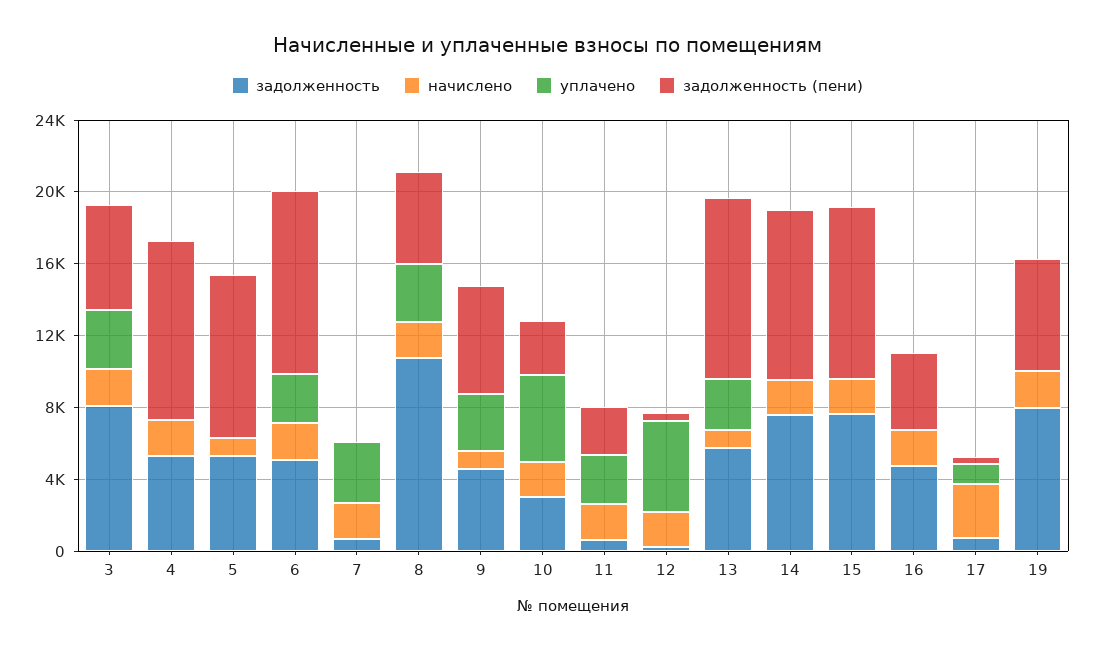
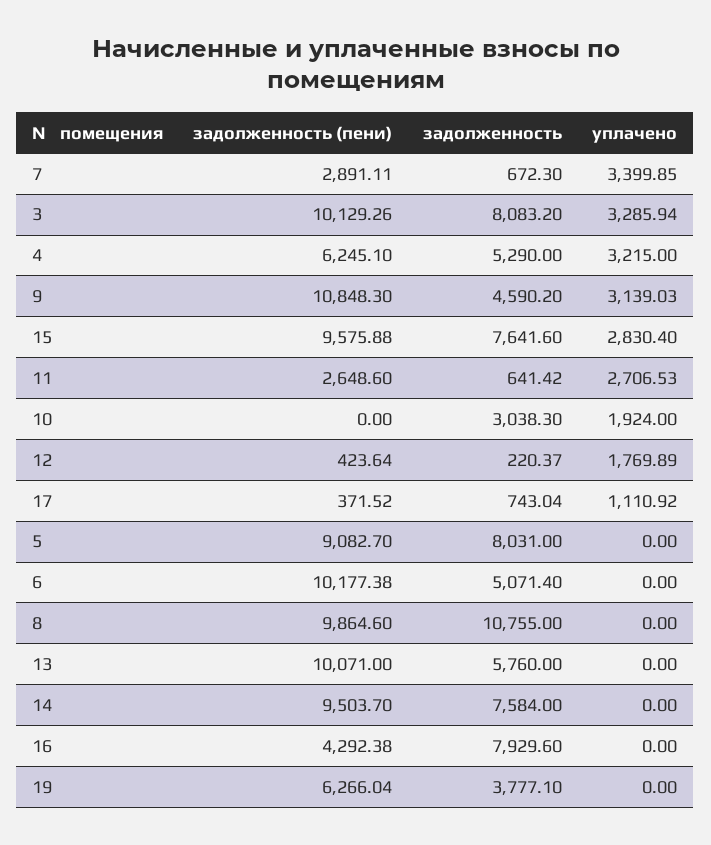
  {
    "задолженность": {
      "3": 8083.2,
      "4": 5290,
-     "5": 5000,
+     "5": 8031,
      "6": 5071.4,
      "7": 672.3,
      "8": 10755,
      "9": 4590.2,
      "10": 3038.3,
      "11": 641.42,
      "12": 220.37,
      "13": 5760,
      "14": 7584,
      "15": 7641.6,
-     "16": 5000,
+     "16": 7929.6,
      "17": 743.04,
-     "19": 8000
+     "19": 3777.1
    },
-   "начислено": {
-     "3": 2000,
-     "4": 2000,
-     "5": 1000,
-     "6": 2000,
-     "7": 2000,
-     "8": 2000,
-     "9": 1000,
-     "10": 2000,
-     "11": 2000,
-     "12": 2000,
-     "13": 1000,
-     "14": 2000,
-     "15": 2000,
-     "16": 2000,
-     "17": 3000,
-     "19": 2000
-   },
    "уплачено": {
      "3": 3285.94,
-     "4": 0,
+     "4": 3215,
      "5": 0,
-     "6": 3000,
+     "6": 0,
      "7": 3399.85,
-     "8": 3000,
+     "8": 0,
      "9": 3139.03,
-     "10": 5000,
+     "10": 1924,
      "11": 2706.53,
-     "12": 5000,
+     "12": 1769.89,
-     "13": 3000,
+     "13": 0,
      "14": 0,
-     "15": 0,
+     "15": 2830.4,
      "16": 0,
      "17": 1110.92,
      "19": 0
    },
    "задолженность (пени)": {
-     "3": 6000,
+     "3": 10129.26,
-     "4": 10000,
+     "4": 6245.1,
      "5": 9082.7,
      "6": 10177.38,
-     "7": 0,
+     "7": 2891.11,
-     "8": 5000,
+     "8": 9864.6,
-     "9": 6000,
+     "9": 10848.3,
-     "10": 3000,
+     "10": 0,
      "11": 2648.6,
      "12": 423.64,
      "13": 10071,
      "14": 9503.7,
      "15": 9575.88,
      "16": 4292.38,
      "17": 371.52,
      "19": 6266.04
    }
  }

